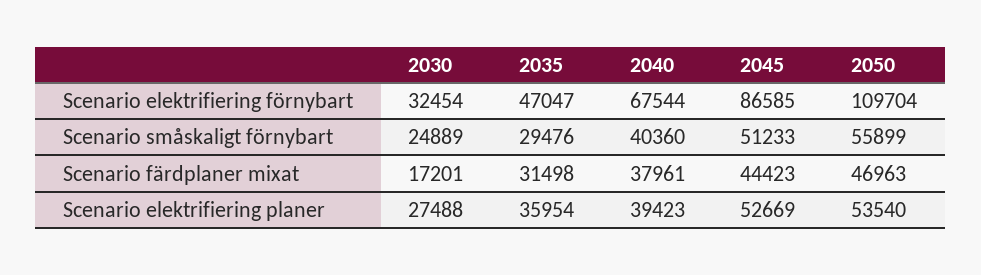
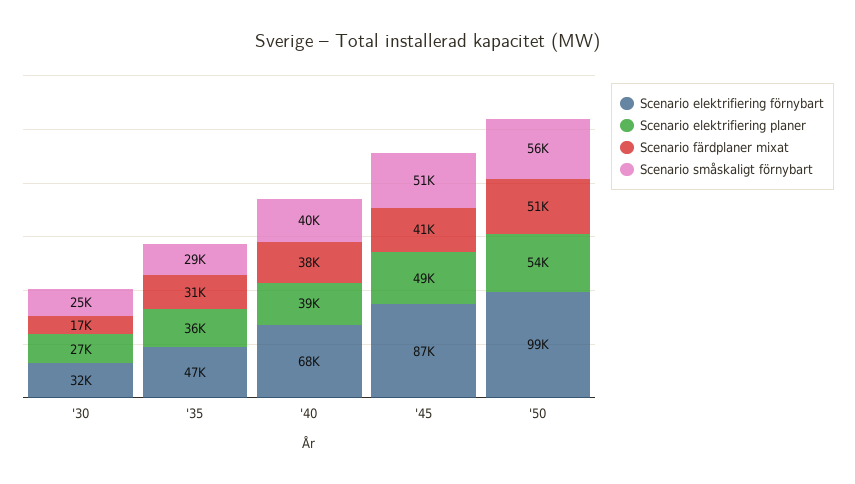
  {
    "Scenario elektrifiering förnybart": {
      "2030": 32454,
      "2035": 47047,
      "2040": 67544,
      "2045": 86585,
-     "2050": 109704
+     "2050": 99000
    },
    "Scenario småskaligt förnybart": {
      "2030": 24889,
      "2035": 29476,
      "2040": 40360,
      "2045": 51233,
      "2050": 55899
    },
    "Scenario färdplaner mixat": {
      "2030": 17201,
      "2035": 31498,
      "2040": 37961,
-     "2045": 44423,
+     "2045": 41000,
-     "2050": 46963
+     "2050": 51000
    },
    "Scenario elektrifiering planer": {
      "2030": 27488,
      "2035": 35954,
      "2040": 39423,
-     "2045": 52669,
+     "2045": 49000,
      "2050": 53540
    }
  }

